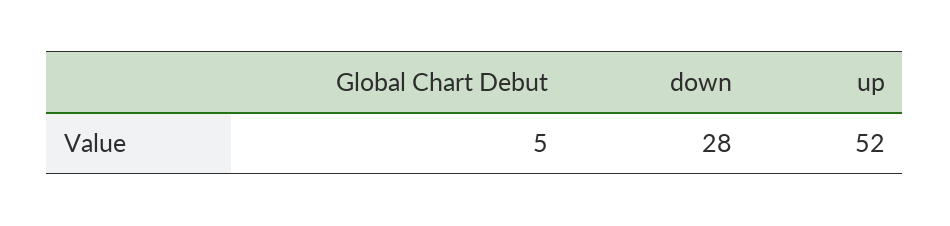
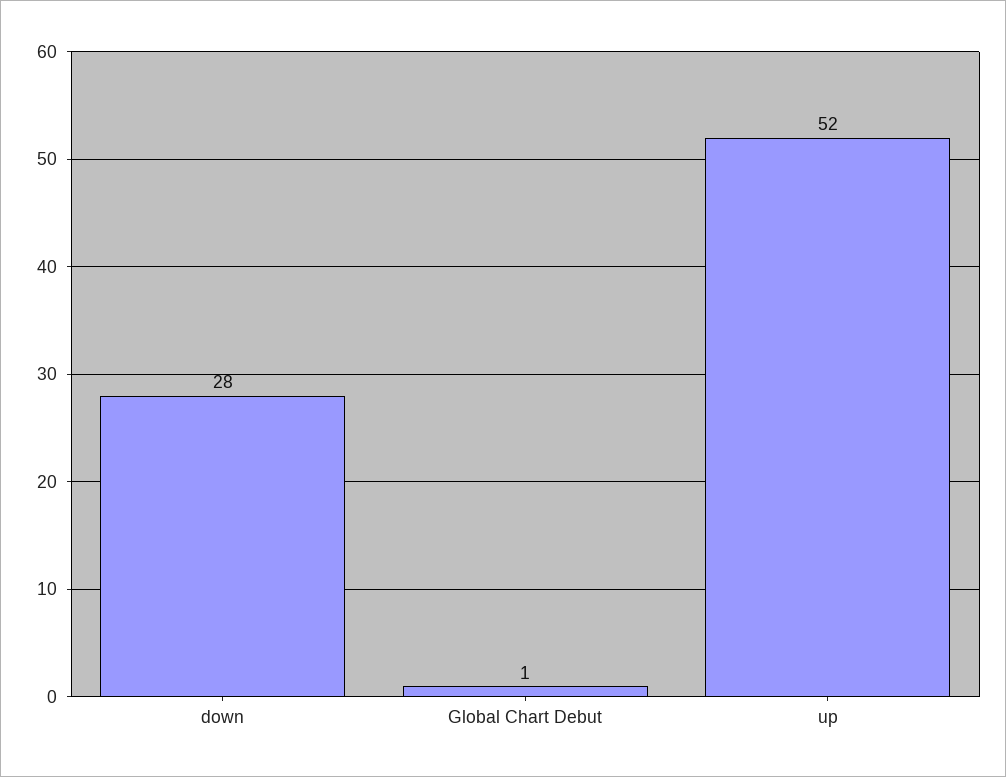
  {
-   "Global Chart Debut": 5,
+   "Global Chart Debut": 1,
    "down": 28,
    "up": 52
  }

